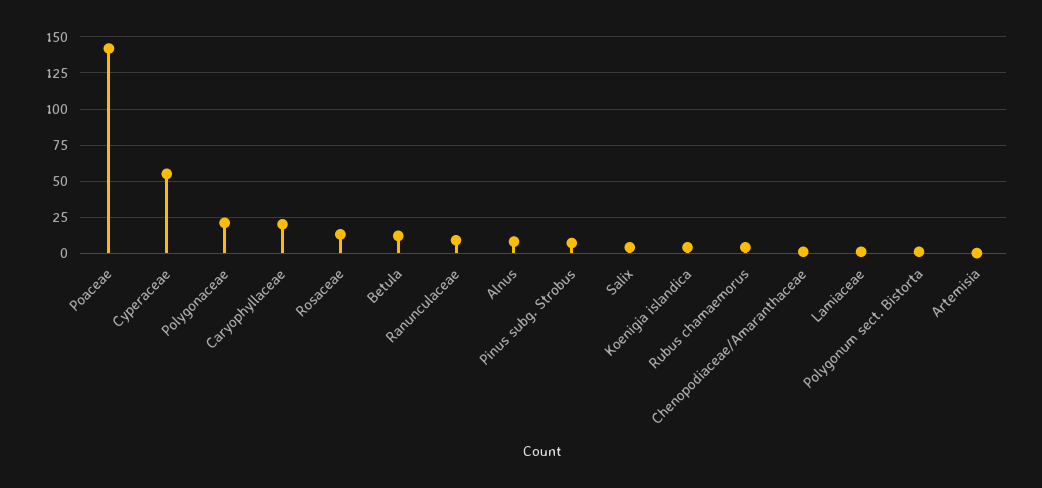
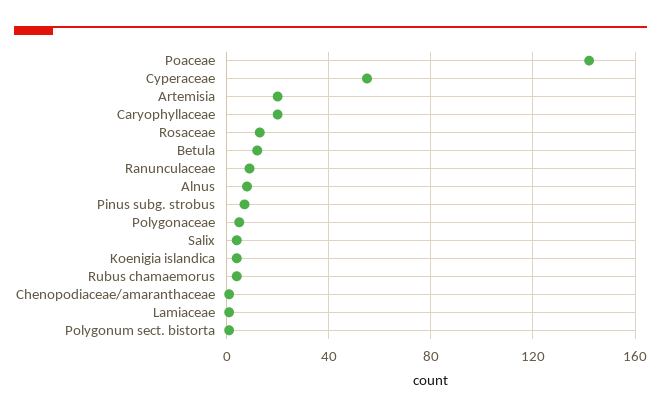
  {
    "Poaceae": 140,
    "Cyperaceae": 55,
-   "Polygonaceae": 20,
+   "Polygonaceae": 5,
    "Caryophyllaceae": 20,
    "Rosaceae": 15,
    "Betula": 10,
    "Ranunculaceae": 10,
    "Alnus": 10,
    "Pinus subg. Strobus": 5,
    "Salix": 5,
    "Koenigia islandica": 5,
    "Rubus chamaemorus": 5,
    "Chenopodiaceae/Amaranthaceae": 0,
    "Lamiaceae": 0,
    "Polygonum sect. Bistorta": 0,
-   "Artemisia": 0
+   "Artemisia": 20
  }

